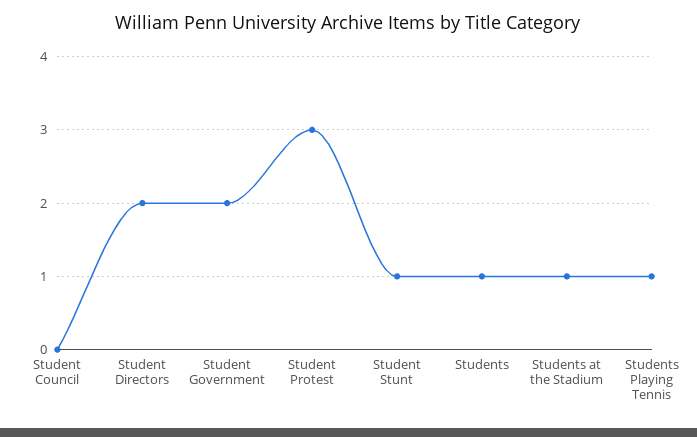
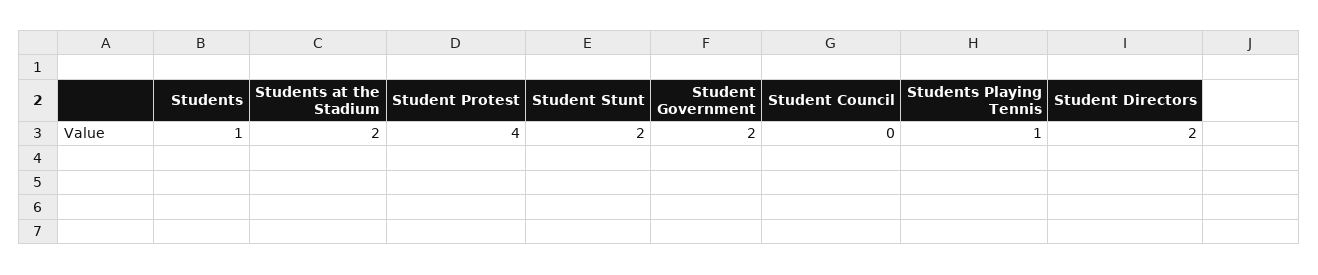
  {
    "Student Council": 0,
    "Student Directors": 2,
    "Student Government": 2,
-   "Student Protest": 3,
+   "Student Protest": 4,
-   "Student Stunt": 1,
+   "Student Stunt": 2,
    "Students": 1,
-   "Students at the Stadium": 1,
+   "Students at the Stadium": 2,
    "Students Playing Tennis": 1
  }

